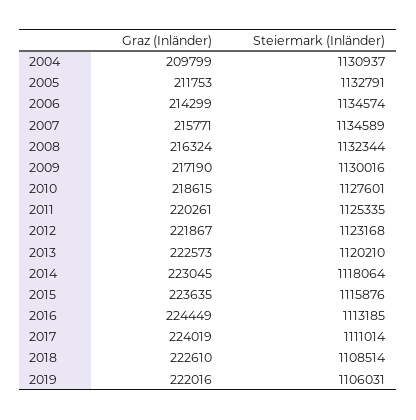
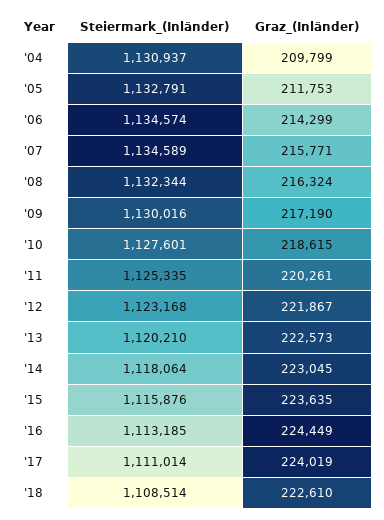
  {
    "Graz (Inländer)": {
      "2004": 209799,
      "2005": 211753,
      "2006": 214299,
      "2007": 215771,
      "2008": 216324,
      "2009": 217190,
      "2010": 218615,
      "2011": 220261,
      "2012": 221867,
      "2013": 222573,
      "2014": 223045,
      "2015": 223635,
      "2016": 224449,
      "2017": 224019,
-     "2018": 222610,
+     "2018": 222610
-     "2019": 222016
    },
    "Steiermark (Inländer)": {
      "2004": 1130937,
      "2005": 1132791,
      "2006": 1134574,
      "2007": 1134589,
      "2008": 1132344,
      "2009": 1130016,
      "2010": 1127601,
      "2011": 1125335,
      "2012": 1123168,
      "2013": 1120210,
      "2014": 1118064,
      "2015": 1115876,
      "2016": 1113185,
      "2017": 1111014,
-     "2018": 1108514,
+     "2018": 1108514
-     "2019": 1106031
    }
  }

